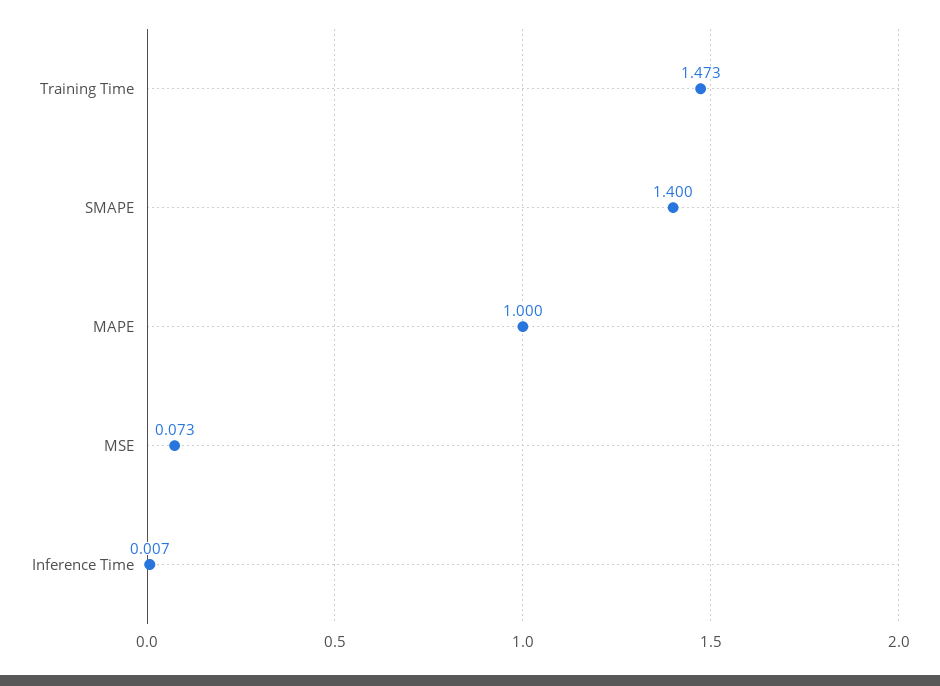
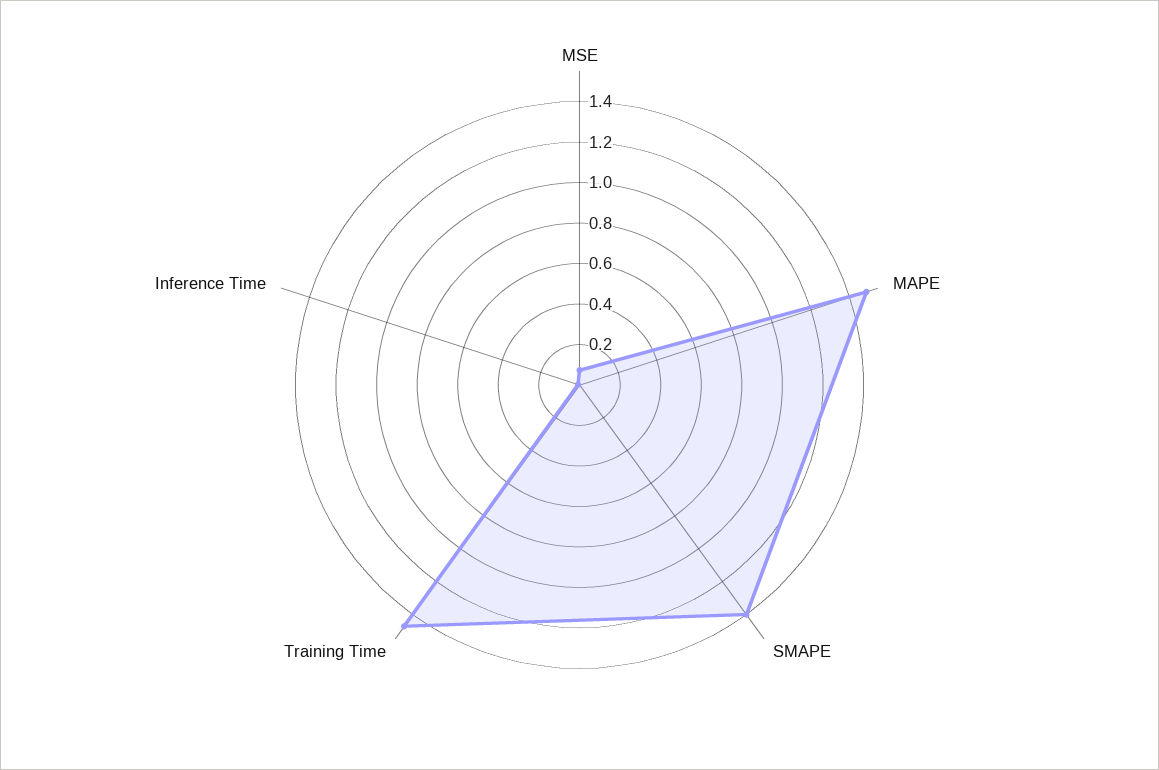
  {
    "Training Time": 1.473,
    "SMAPE": 1.4,
-   "MAPE": 1,
+   "MAPE": 1.5,
    "MSE": 0.073,
    "Inference Time": 0.007
  }

